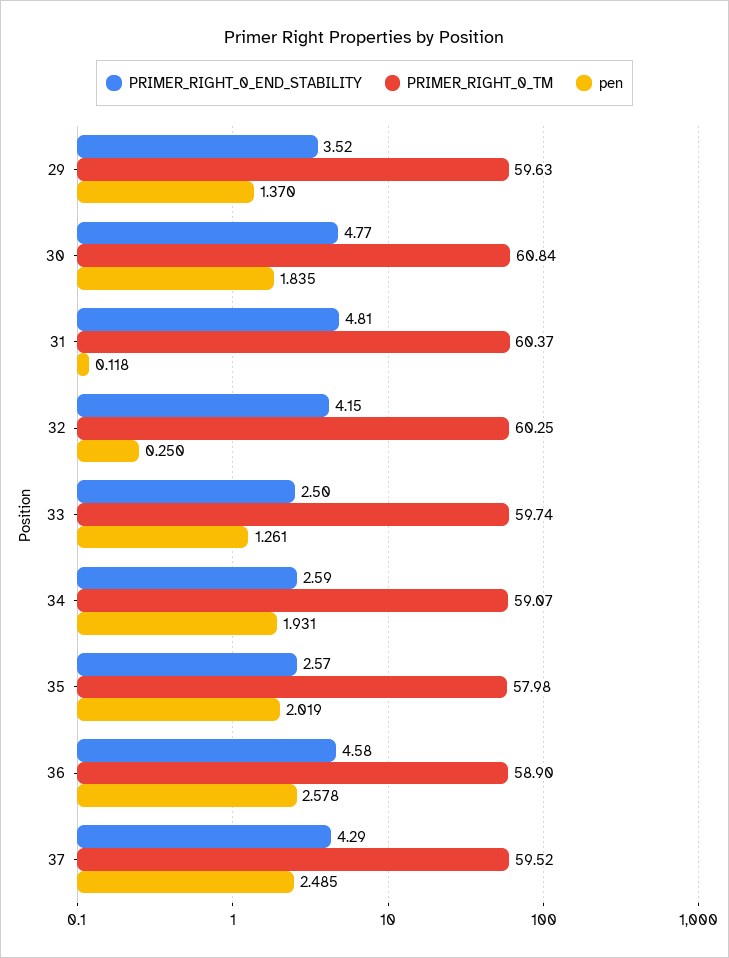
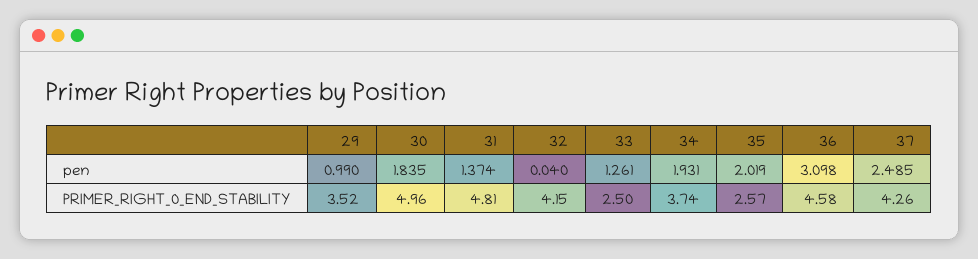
  {
    "PRIMER_RIGHT_0_END_STABILITY": {
      "29": 3.52,
-     "30": 4.77,
+     "30": 4.96,
      "31": 4.81,
      "32": 4.15,
      "33": 2.5,
-     "34": 2.59,
+     "34": 3.74,
      "35": 2.57,
      "36": 4.58,
-     "37": 4.29
+     "37": 4.26
    },
-   "PRIMER_RIGHT_0_TM": {
-     "29": 59.63,
-     "30": 60.84,
-     "31": 60.37,
-     "32": 60.25,
-     "33": 59.74,
-     "34": 59.07,
-     "35": 57.98,
-     "36": 58.9,
-     "37": 59.52
-   },
    "pen": {
-     "29": 1.37,
+     "29": 0.99,
      "30": 1.835,
-     "31": 0.118,
+     "31": 1.374,
-     "32": 0.25,
+     "32": 0.04,
      "33": 1.261,
      "34": 1.931,
      "35": 2.019,
-     "36": 2.578,
+     "36": 3.098,
      "37": 2.485
    }
  }

